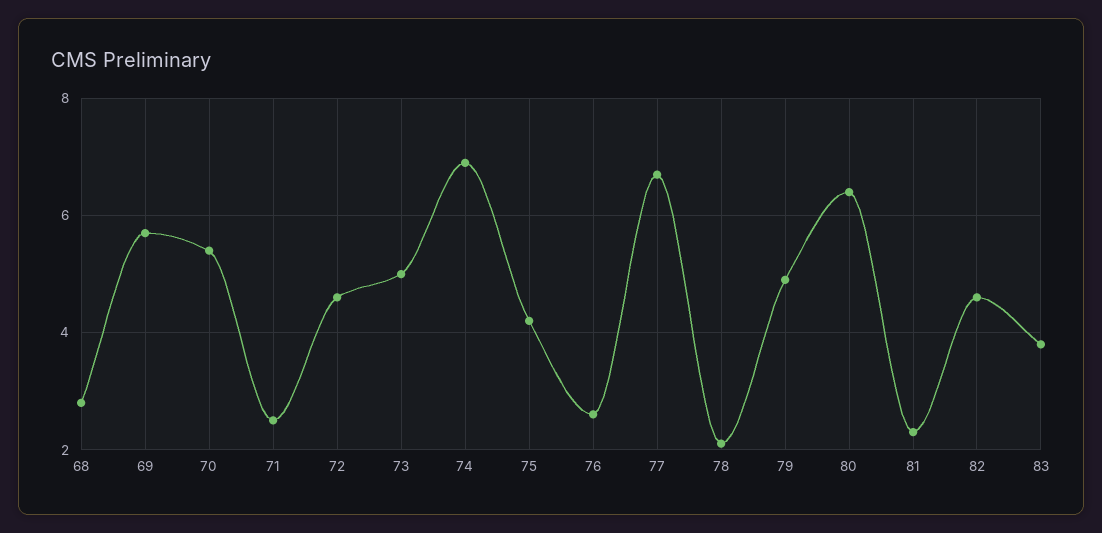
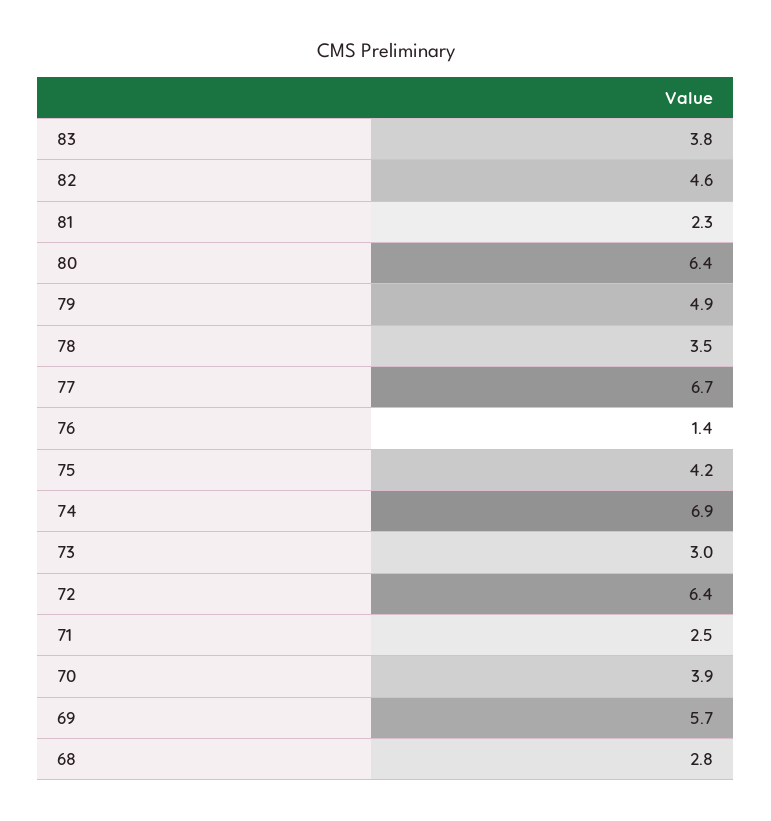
  {
    "68": 2.8,
    "69": 5.7,
-   "70": 5.5,
+   "70": 3.9,
    "71": 2.5,
-   "72": 4.5,
+   "72": 6.4,
-   "73": 5,
+   "73": 3,
    "74": 6.9,
    "75": 4.2,
-   "76": 2.5,
+   "76": 1.4,
    "77": 6.7,
-   "78": 2,
+   "78": 3.5,
    "79": 4.9,
    "80": 6.4,
    "81": 2.3,
    "82": 4.6,
    "83": 3.8
  }

